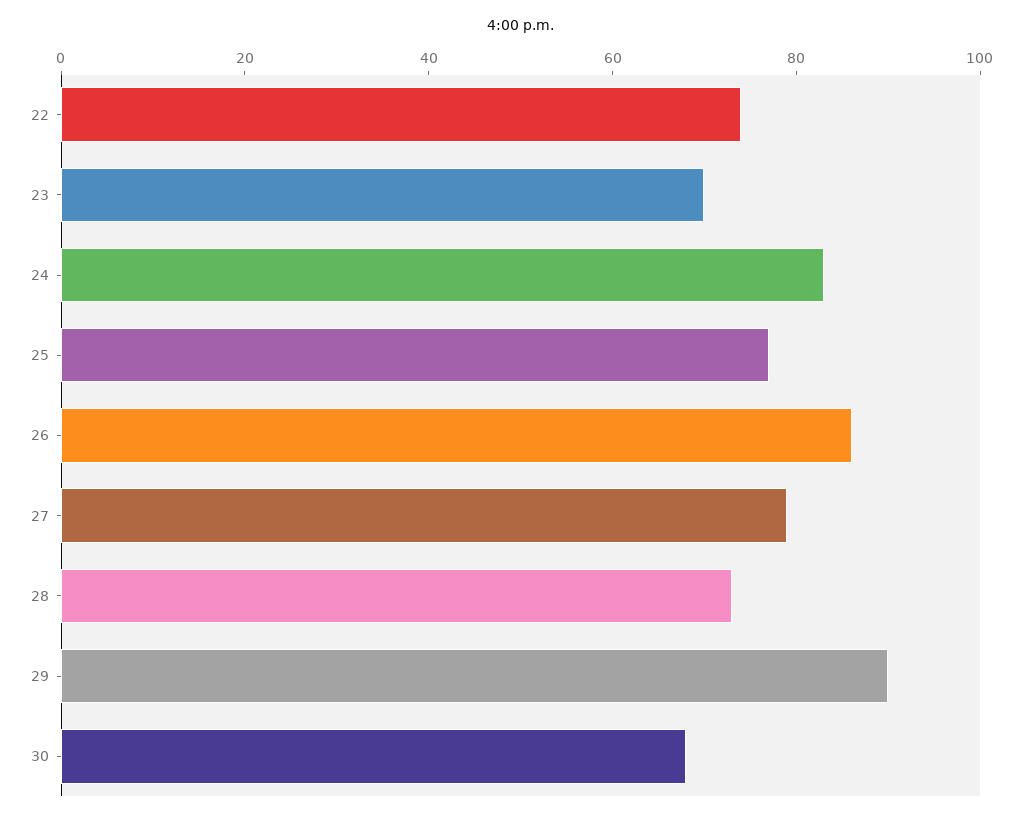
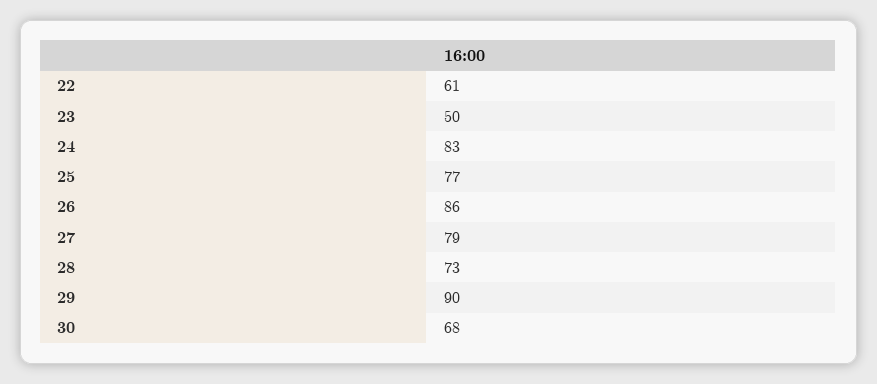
  {
-   "22": 75,
+   "22": 61,
-   "23": 70,
+   "23": 50,
    "24": 83,
    "25": 77,
    "26": 86,
    "27": 79,
    "28": 73,
    "29": 90,
    "30": 68
  }

